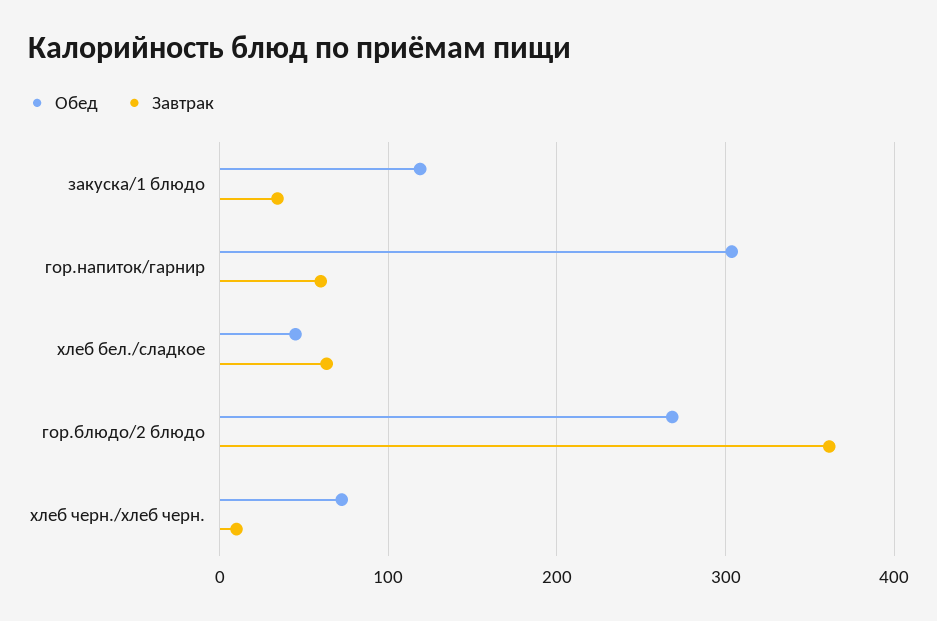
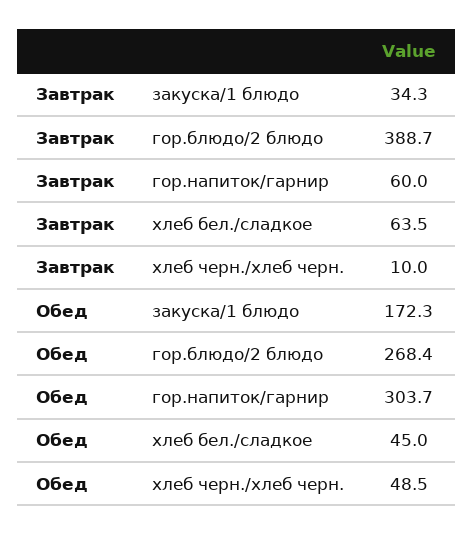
  {
    "Обед": {
-     "закуска/1 блюдо": 120,
+     "закуска/1 блюдо": 172.3,
      "гор.напиток/гарнир": 303.7,
      "хлеб бел./сладкое": 45,
      "гор.блюдо/2 блюдо": 268.4,
-     "хлеб черн./хлеб черн.": 70
+     "хлеб черн./хлеб черн.": 48.5
    },
    "Завтрак": {
      "закуска/1 блюдо": 34.3,
      "гор.напиток/гарнир": 60,
      "хлеб бел./сладкое": 63.5,
-     "гор.блюдо/2 блюдо": 360,
+     "гор.блюдо/2 блюдо": 388.7,
      "хлеб черн./хлеб черн.": 10
    }
  }

